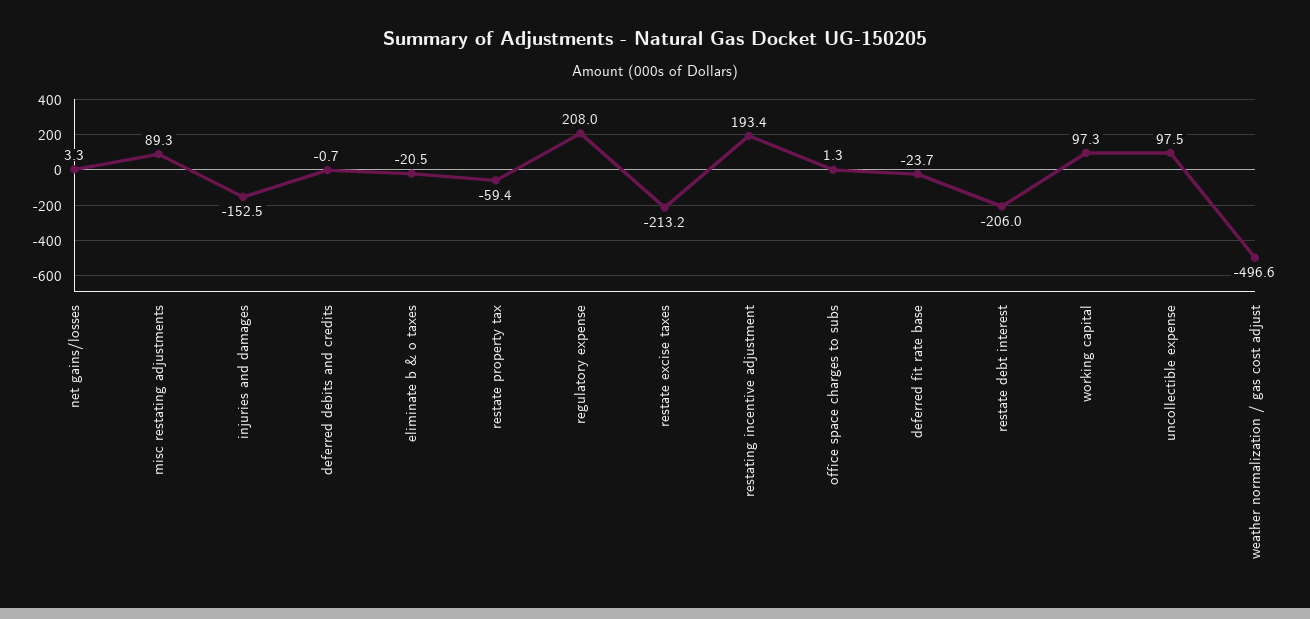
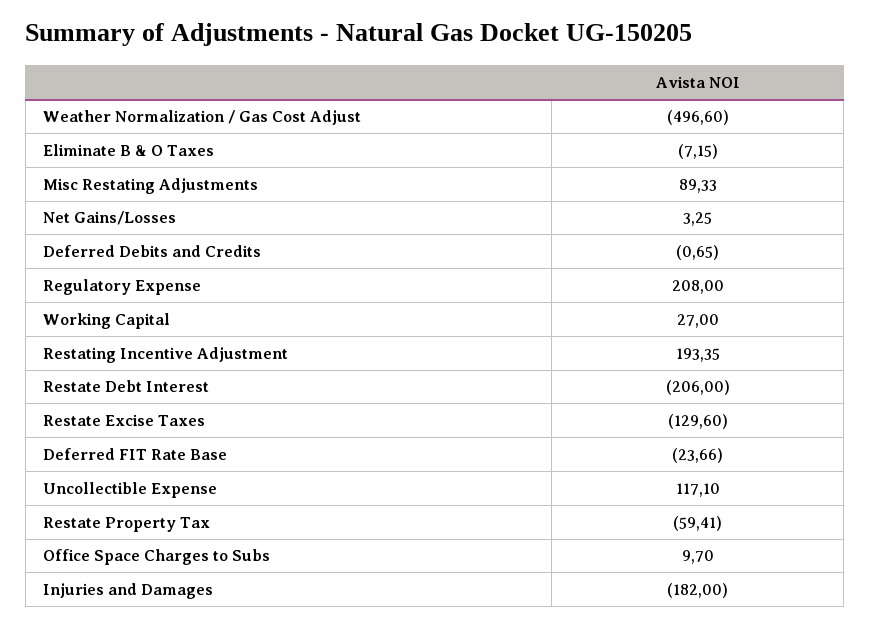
  {
    "net gains/losses": 3.25,
    "misc restating adjustments": 89.33,
-   "injuries and damages": -152.5,
+   "injuries and damages": -182,
    "deferred debits and credits": -0.65,
-   "eliminate b & o taxes": -20.5,
+   "eliminate b & o taxes": -7.15,
    "restate property tax": -59.41,
    "regulatory expense": 208,
-   "restate excise taxes": -213.2,
+   "restate excise taxes": -129.6,
    "restating incentive adjustment": 193.35,
-   "office space charges to subs": 1.3,
+   "office space charges to subs": 9.7,
    "deferred fit rate base": -23.66,
    "restate debt interest": -206,
-   "working capital": 97.3,
+   "working capital": 27,
-   "uncollectible expense": 97.5,
+   "uncollectible expense": 117.1,
    "weather normalization / gas cost adjust": -496.6
  }

